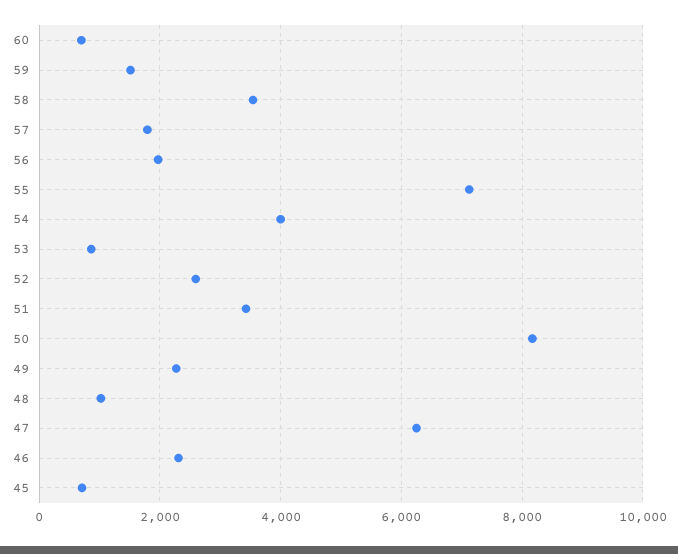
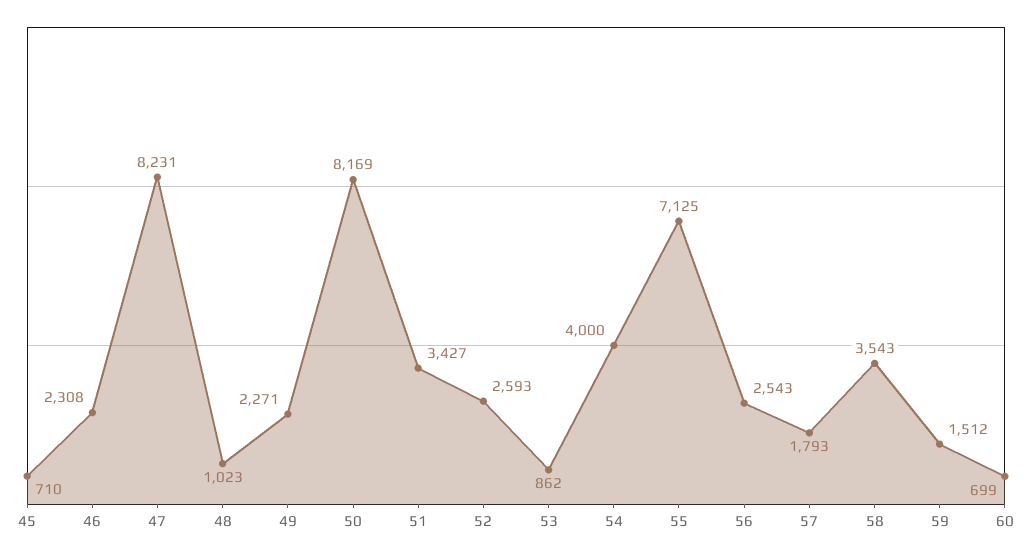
  {
    "60": 699,
    "59": 1512,
    "58": 3543,
    "57": 1793,
-   "56": 2000,
+   "56": 2543,
    "55": 7125,
    "54": 4000,
    "53": 862,
    "52": 2593,
    "51": 3427,
    "50": 8169,
    "49": 2271,
    "48": 1023,
-   "47": 6200,
+   "47": 8231,
    "46": 2308,
    "45": 710
  }

